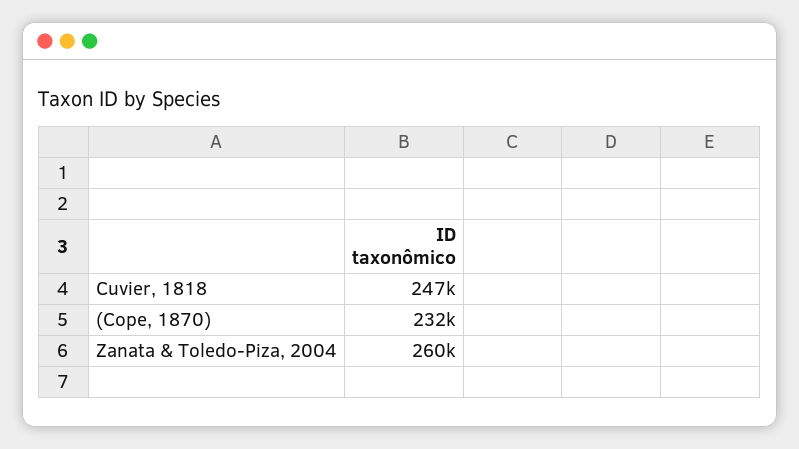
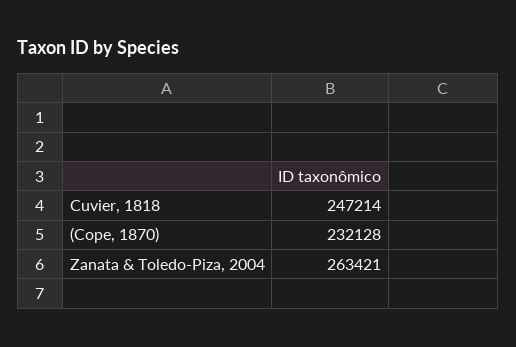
  {
    "Cuvier, 1818": 247214,
    "(Cope, 1870)": 232128,
-   "Zanata & Toledo-Piza, 2004": 260000
+   "Zanata & Toledo-Piza, 2004": 263421
  }

